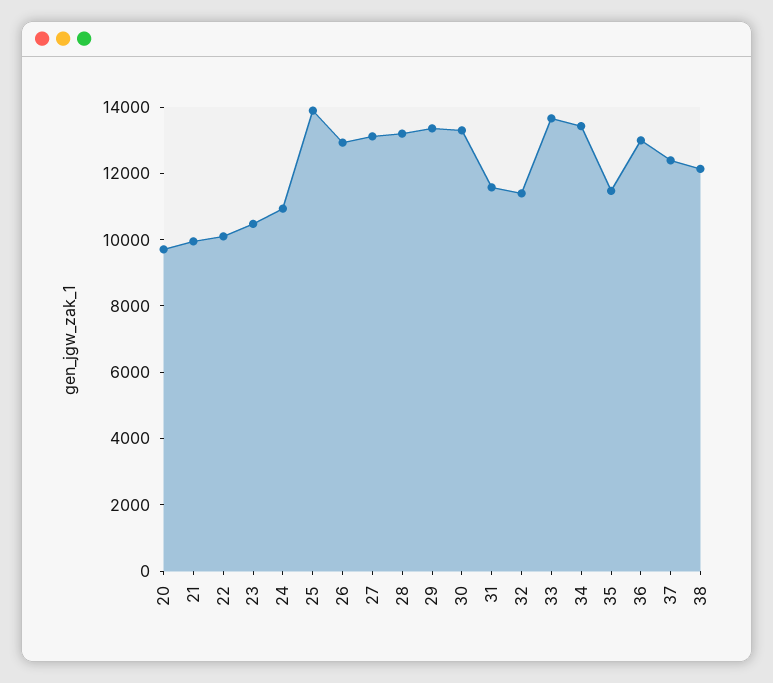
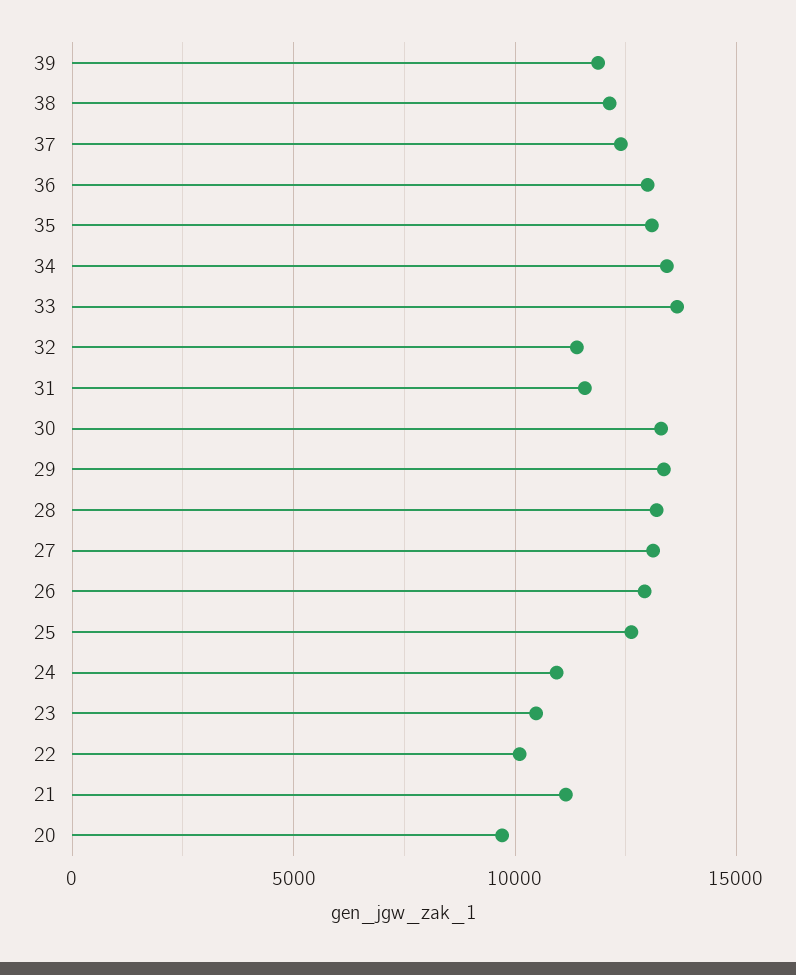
  {
    "20": 9500,
-   "21": 10000,
+   "21": 11000,
    "22": 10000,
    "23": 10500,
    "24": 11000,
-   "25": 14000,
+   "25": 12500,
    "26": 13000,
    "27": 13000,
    "28": 13000,
    "29": 13500,
    "30": 13500,
    "31": 11500,
    "32": 11500,
    "33": 13500,
    "34": 13500,
-   "35": 11500,
+   "35": 13000,
    "36": 13000,
    "37": 12500,
-   "38": 12000
+   "38": 12000,
+   "39": 12000
  }

